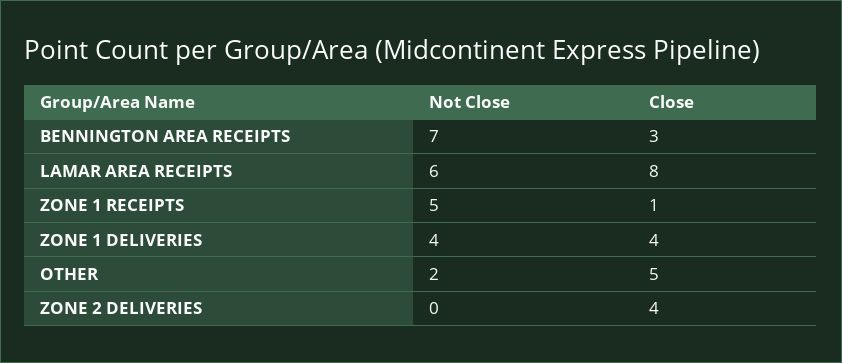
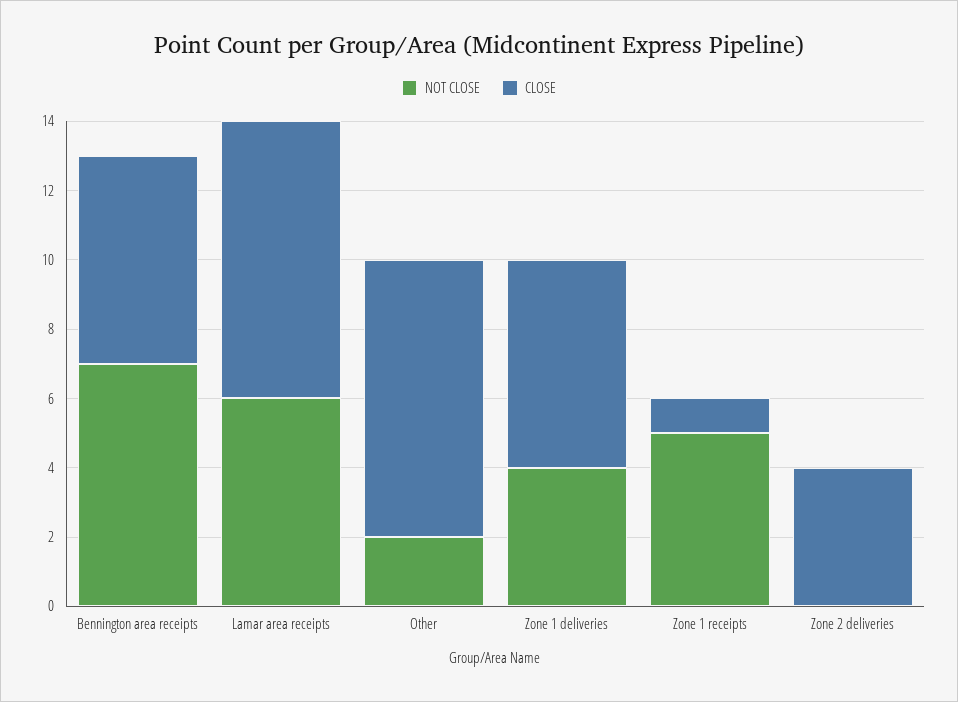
  {
    "Not Close": {
      "BENNINGTON AREA RECEIPTS": 7,
      "LAMAR AREA RECEIPTS": 6,
      "ZONE 1 RECEIPTS": 5,
      "ZONE 1 DELIVERIES": 4,
      "OTHER": 2,
      "ZONE 2 DELIVERIES": 0
    },
    "Close": {
-     "BENNINGTON AREA RECEIPTS": 3,
+     "BENNINGTON AREA RECEIPTS": 6,
      "LAMAR AREA RECEIPTS": 8,
      "ZONE 1 RECEIPTS": 1,
-     "ZONE 1 DELIVERIES": 4,
+     "ZONE 1 DELIVERIES": 6,
-     "OTHER": 5,
+     "OTHER": 8,
      "ZONE 2 DELIVERIES": 4
    }
  }

